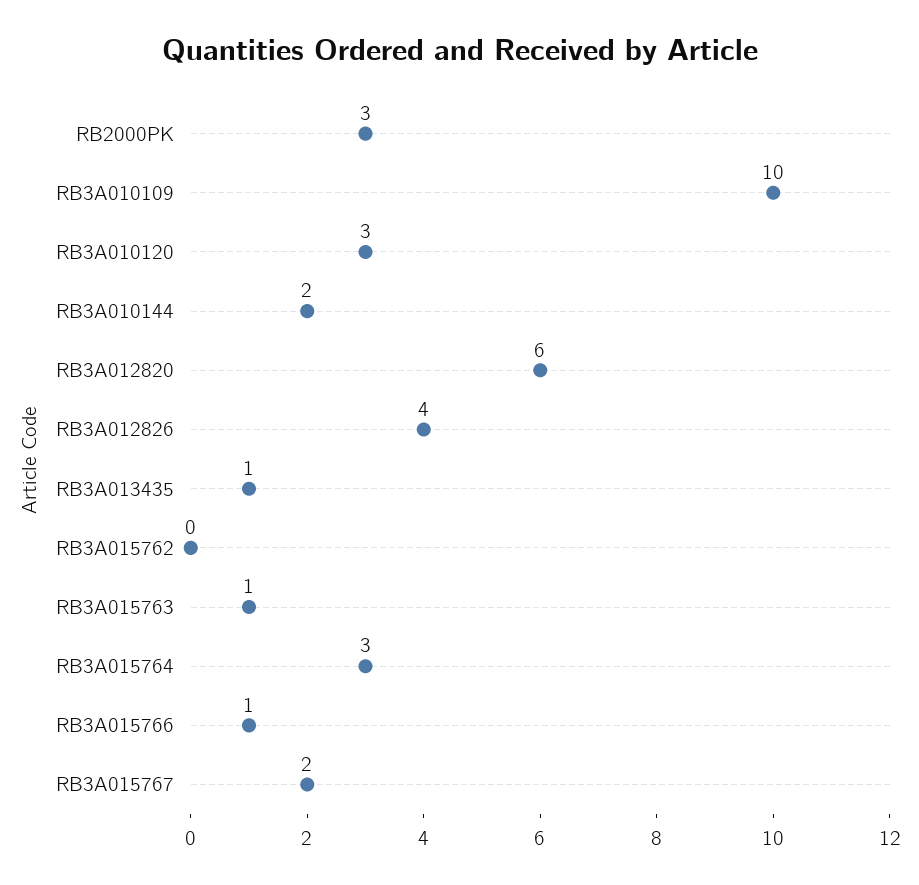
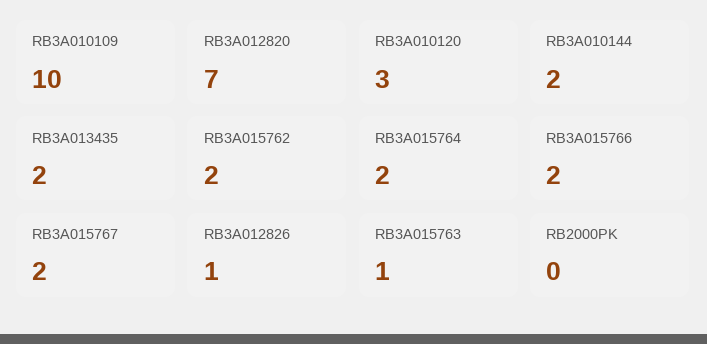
  {
-   "RB2000PK": 3,
+   "RB2000PK": 0,
    "RB3A010109": 10,
    "RB3A010120": 3,
    "RB3A010144": 2,
-   "RB3A012820": 6,
+   "RB3A012820": 7,
-   "RB3A012826": 4,
+   "RB3A012826": 1,
-   "RB3A013435": 1,
+   "RB3A013435": 2,
-   "RB3A015762": 0,
+   "RB3A015762": 2,
    "RB3A015763": 1,
-   "RB3A015764": 3,
+   "RB3A015764": 2,
-   "RB3A015766": 1,
+   "RB3A015766": 2,
    "RB3A015767": 2
  }

